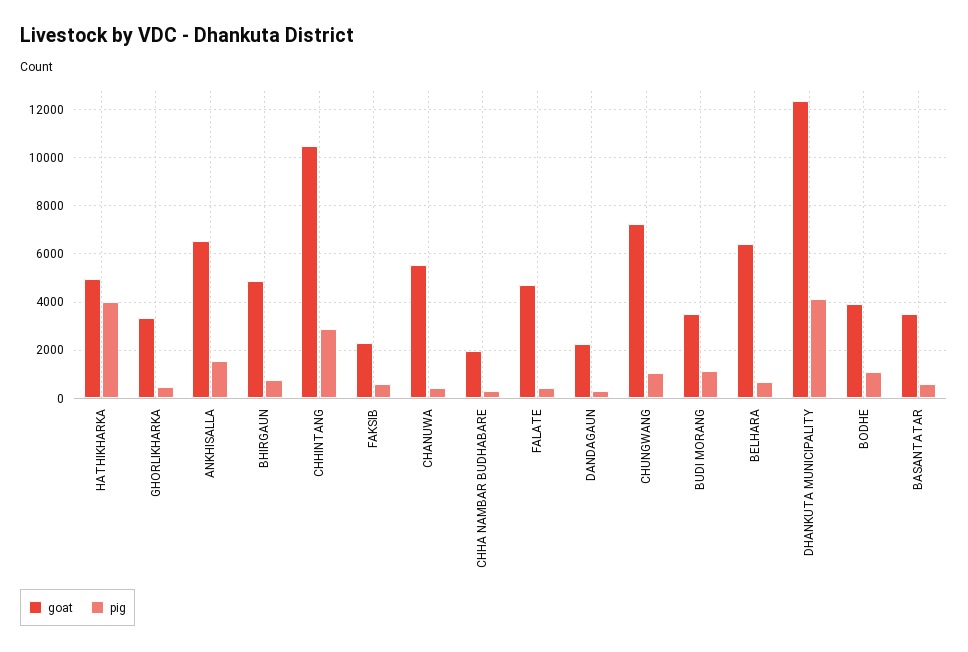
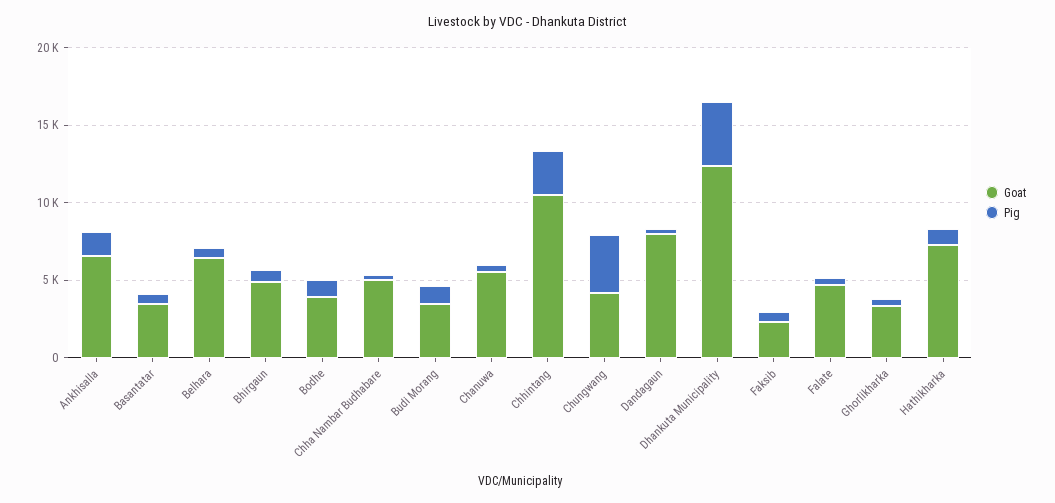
  {
    "goat": {
-     "HATHIKHARKA": 5000,
+     "HATHIKHARKA": 7000,
      "GHORLIKHARKA": 3250,
      "ANKHISALLA": 6500,
      "BHIRGAUN": 4750,
      "CHHINTANG": 10500,
      "FAKSIB": 2250,
      "CHANUWA": 5500,
-     "CHHA NAMBAR BUDHABARE": 2000,
+     "CHHA NAMBAR BUDHABARE": 5000,
      "FALATE": 4750,
-     "DANDAGAUN": 2250,
+     "DANDAGAUN": 8000,
-     "CHUNGWANG": 7250,
+     "CHUNGWANG": 4000,
      "BUDI MORANG": 3500,
      "BELHARA": 6500,
      "DHANKUTA MUNICIPALITY": 12250,
      "BODHE": 4000,
      "BASANTATAR": 3500
    },
    "pig": {
-     "HATHIKHARKA": 4000,
+     "HATHIKHARKA": 1000,
      "GHORLIKHARKA": 500,
      "ANKHISALLA": 1500,
      "BHIRGAUN": 750,
      "CHHINTANG": 2750,
      "FAKSIB": 500,
      "CHANUWA": 500,
      "CHHA NAMBAR BUDHABARE": 250,
      "FALATE": 500,
      "DANDAGAUN": 250,
-     "CHUNGWANG": 1000,
+     "CHUNGWANG": 4000,
      "BUDI MORANG": 1000,
      "BELHARA": 750,
      "DHANKUTA MUNICIPALITY": 4000,
      "BODHE": 1000,
      "BASANTATAR": 500
    }
  }

